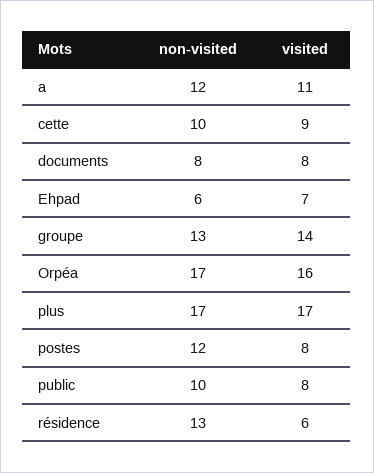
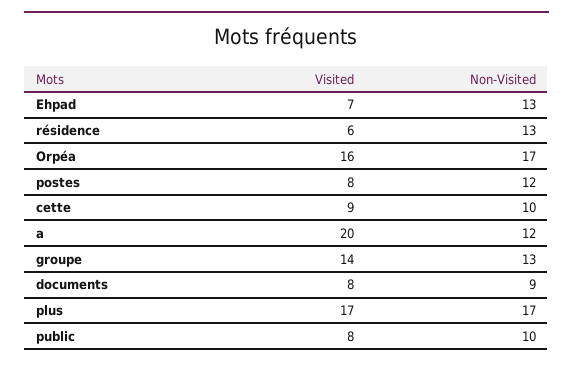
  {
    "non-visited": {
      "a": 12,
      "cette": 10,
-     "documents": 8,
+     "documents": 9,
-     "Ehpad": 6,
+     "Ehpad": 13,
      "groupe": 13,
      "Orpéa": 17,
      "plus": 17,
      "postes": 12,
      "public": 10,
      "résidence": 13
    },
    "visited": {
-     "a": 11,
+     "a": 20,
      "cette": 9,
      "documents": 8,
      "Ehpad": 7,
      "groupe": 14,
      "Orpéa": 16,
      "plus": 17,
      "postes": 8,
      "public": 8,
      "résidence": 6
    }
  }

